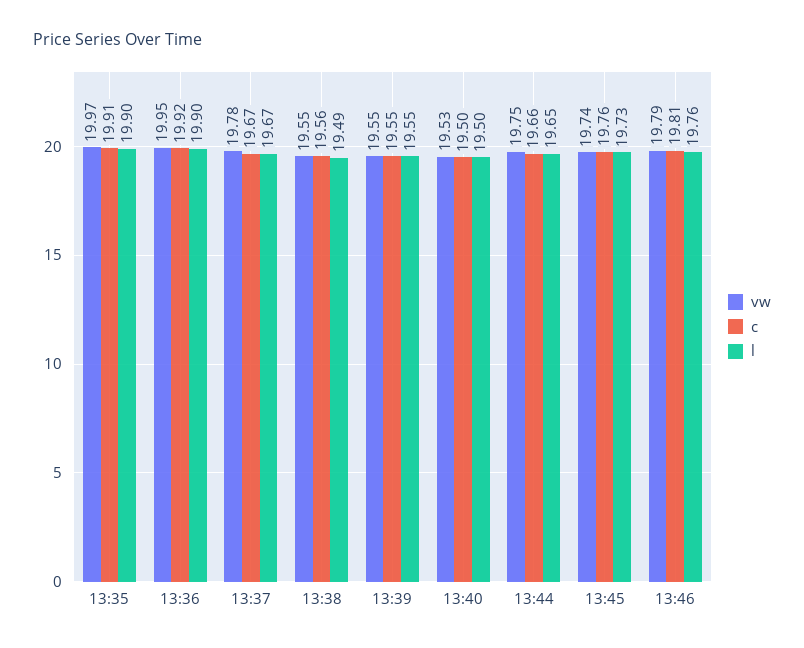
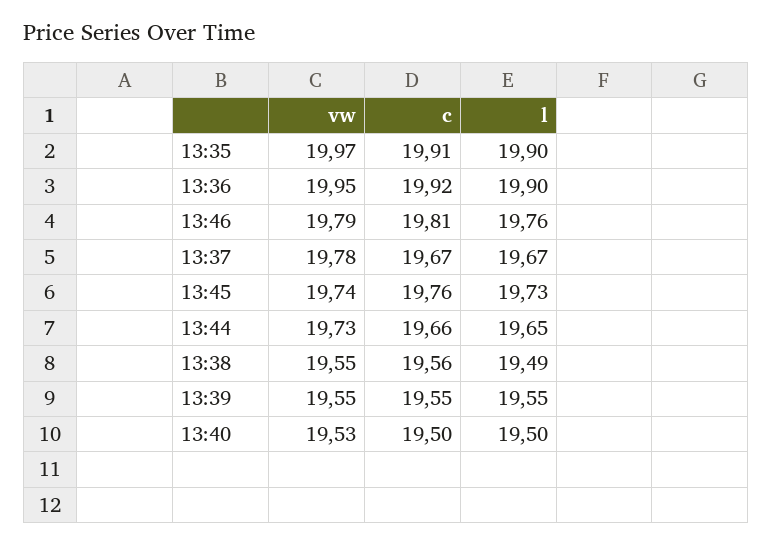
  {
    "vw": {
      "13:35": 19.97,
      "13:36": 19.95,
      "13:37": 19.78,
      "13:38": 19.55,
      "13:39": 19.55,
      "13:40": 19.53,
-     "13:44": 19.75,
+     "13:44": 19.73,
      "13:45": 19.74,
      "13:46": 19.79
    },
    "c": {
      "13:35": 19.91,
      "13:36": 19.92,
      "13:37": 19.67,
      "13:38": 19.56,
      "13:39": 19.55,
      "13:40": 19.5,
      "13:44": 19.66,
      "13:45": 19.76,
      "13:46": 19.81
    },
    "l": {
      "13:35": 19.9,
      "13:36": 19.9,
      "13:37": 19.67,
      "13:38": 19.49,
      "13:39": 19.55,
      "13:40": 19.5,
      "13:44": 19.65,
      "13:45": 19.73,
      "13:46": 19.76
    }
  }

